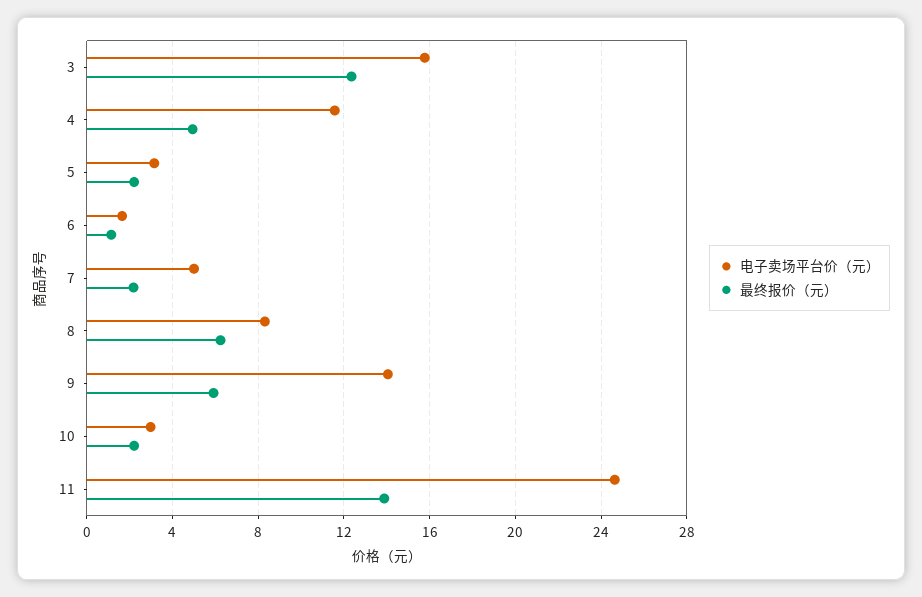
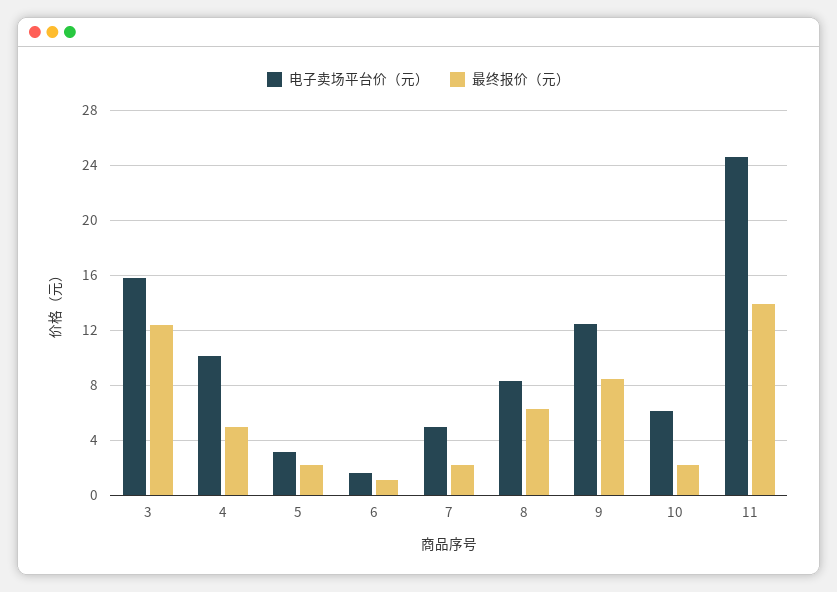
  {
    "电子卖场平台价（元）": {
      "3": 16,
-     "4": 11.5,
+     "4": 10,
      "5": 3,
      "6": 1.5,
      "7": 5,
      "8": 8.5,
-     "9": 14,
+     "9": 12.5,
-     "10": 3,
+     "10": 6,
      "11": 24.5
    },
    "最终报价（元）": {
      "3": 12.5,
      "4": 5,
      "5": 2,
      "6": 1,
      "7": 2,
      "8": 6,
-     "9": 6,
+     "9": 8.5,
      "10": 2,
      "11": 14
    }
  }

